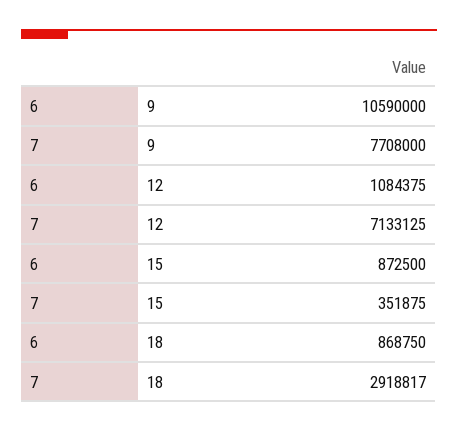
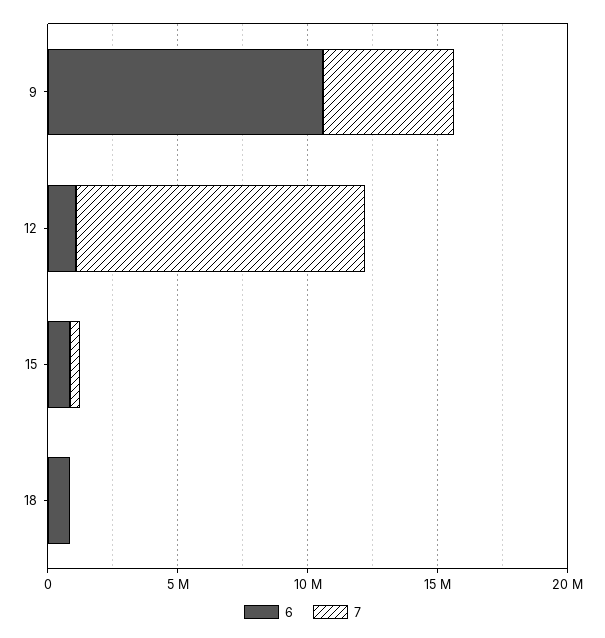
  {
    "6": {
      "9": 10590000,
      "12": 1084375,
      "15": 872500,
      "18": 868750
    },
    "7": {
-     "9": 7708000,
+     "9": 5000000,
-     "12": 7133125,
+     "12": 11000000,
      "15": 351875,
-     "18": 2918817
+     "18": 0
    }
  }

